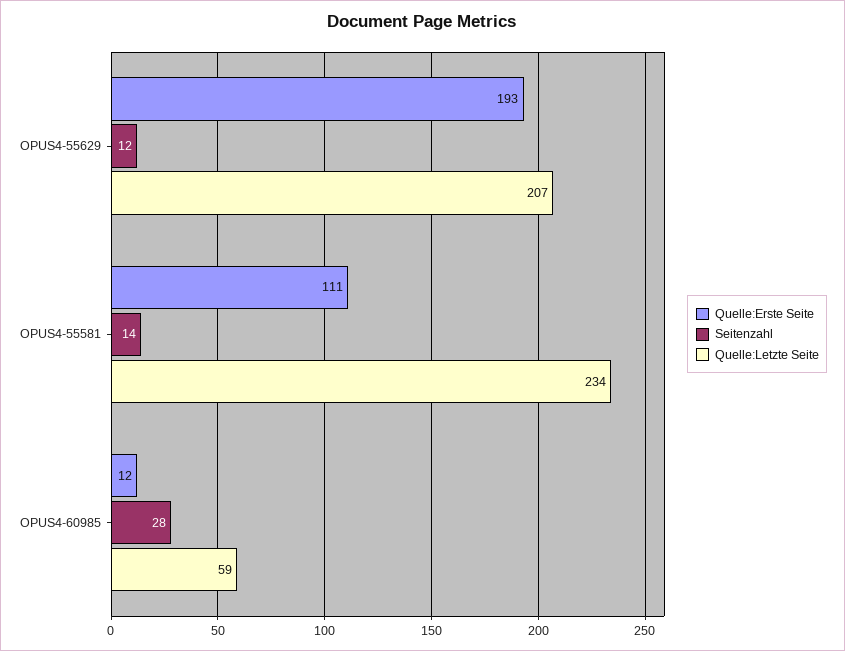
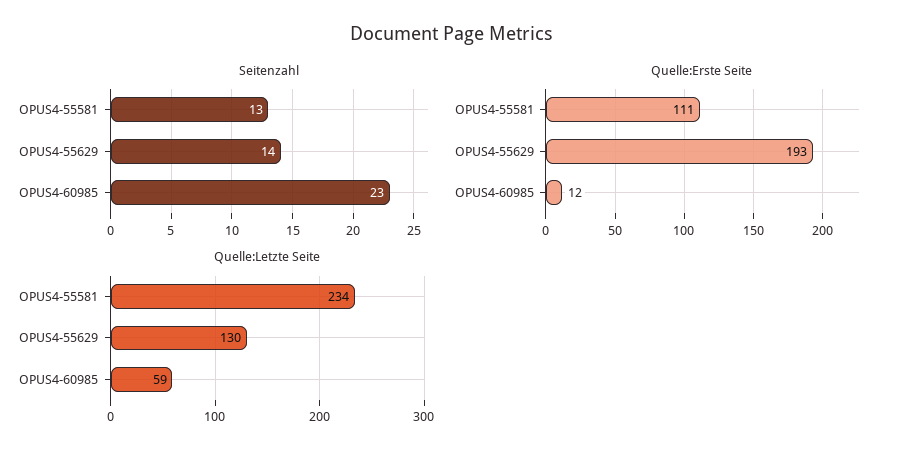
  {
    "Quelle:Erste Seite": {
      "OPUS4-55629": 193,
      "OPUS4-55581": 111,
      "OPUS4-60985": 12
    },
    "Seitenzahl": {
-     "OPUS4-55629": 12,
+     "OPUS4-55629": 14,
-     "OPUS4-55581": 14,
+     "OPUS4-55581": 13,
-     "OPUS4-60985": 28
+     "OPUS4-60985": 23
    },
    "Quelle:Letzte Seite": {
-     "OPUS4-55629": 207,
+     "OPUS4-55629": 130,
      "OPUS4-55581": 234,
      "OPUS4-60985": 59
    }
  }

